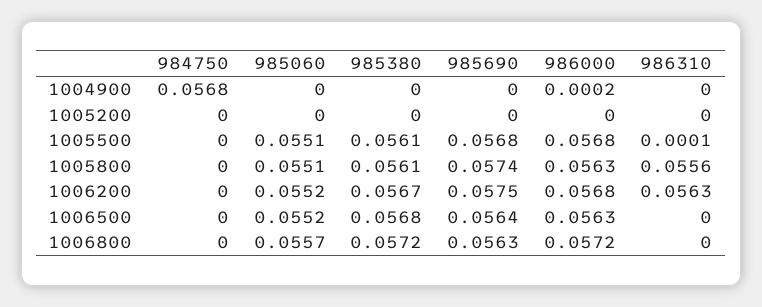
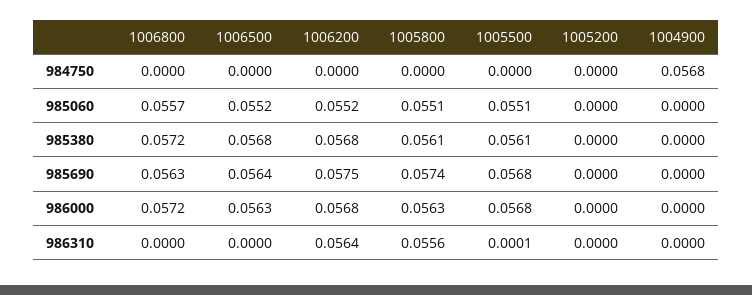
  {
    "984750": {
      "1004900": 0.0568,
      "1005200": 0,
      "1005500": 0,
      "1005800": 0,
      "1006200": 0,
      "1006500": 0,
      "1006800": 0
    },
    "985060": {
      "1004900": 0,
      "1005200": 0,
      "1005500": 0.0551,
      "1005800": 0.0551,
      "1006200": 0.0552,
      "1006500": 0.0552,
      "1006800": 0.0557
    },
    "985380": {
      "1004900": 0,
      "1005200": 0,
      "1005500": 0.0561,
      "1005800": 0.0561,
-     "1006200": 0.0567,
+     "1006200": 0.0568,
      "1006500": 0.0568,
      "1006800": 0.0572
    },
    "985690": {
      "1004900": 0,
      "1005200": 0,
      "1005500": 0.0568,
      "1005800": 0.0574,
      "1006200": 0.0575,
      "1006500": 0.0564,
      "1006800": 0.0563
    },
    "986000": {
-     "1004900": 0.0002,
+     "1004900": 0,
      "1005200": 0,
      "1005500": 0.0568,
      "1005800": 0.0563,
      "1006200": 0.0568,
      "1006500": 0.0563,
      "1006800": 0.0572
    },
    "986310": {
      "1004900": 0,
      "1005200": 0,
      "1005500": 0.0001,
      "1005800": 0.0556,
-     "1006200": 0.0563,
+     "1006200": 0.0564,
      "1006500": 0,
      "1006800": 0
    }
  }

